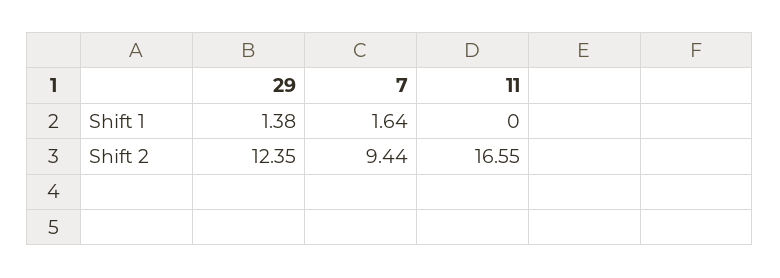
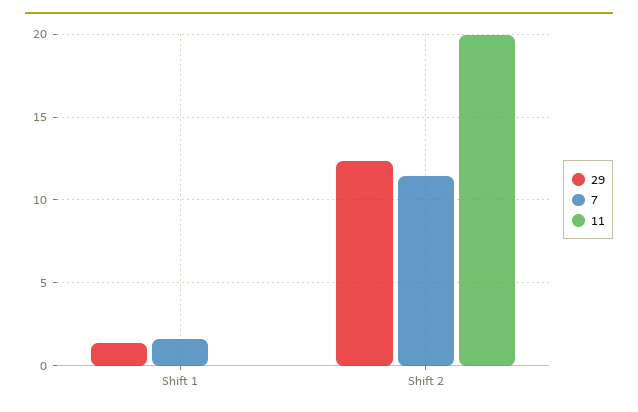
  {
    "29": {
      "Shift 1": 1.38,
      "Shift 2": 12.35
    },
    "7": {
      "Shift 1": 1.64,
-     "Shift 2": 9.44
+     "Shift 2": 11.5
    },
    "11": {
      "Shift 1": 0,
-     "Shift 2": 16.55
+     "Shift 2": 20
    }
  }

